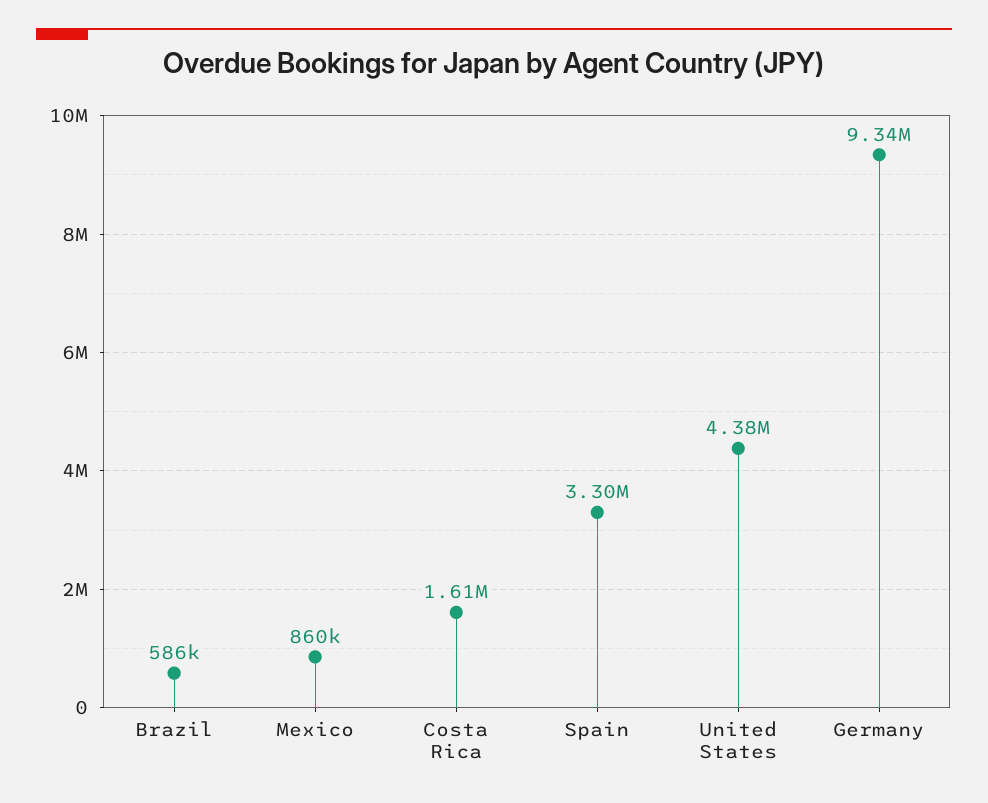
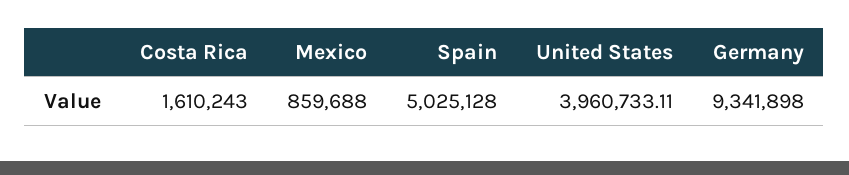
  {
-   "Brazil": 586000,
    "Mexico": 859688,
    "Costa Rica": 1610243,
-   "Spain": 3300000,
+   "Spain": 5025128,
-   "United States": 4380000,
+   "United States": 3960733.11,
    "Germany": 9341898
  }

